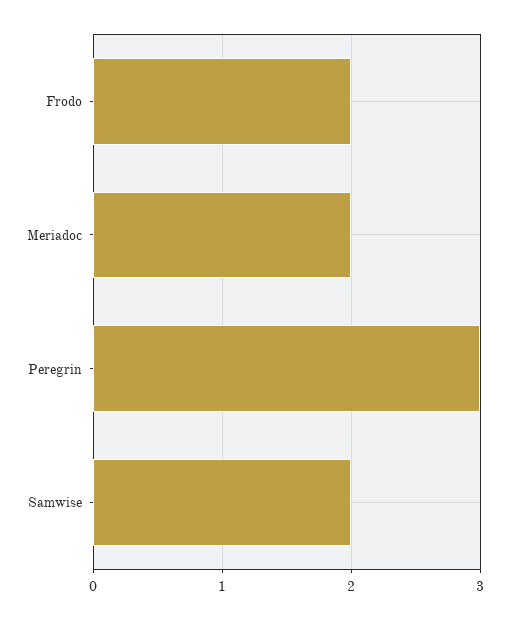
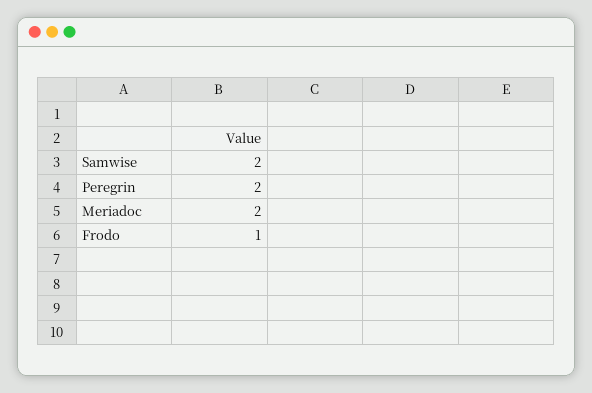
  {
-   "Frodo": 2,
+   "Frodo": 1,
    "Meriadoc": 2,
-   "Peregrin": 3,
+   "Peregrin": 2,
    "Samwise": 2
  }

